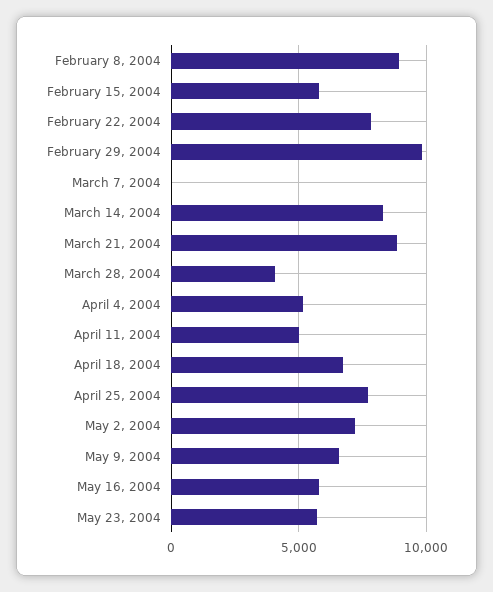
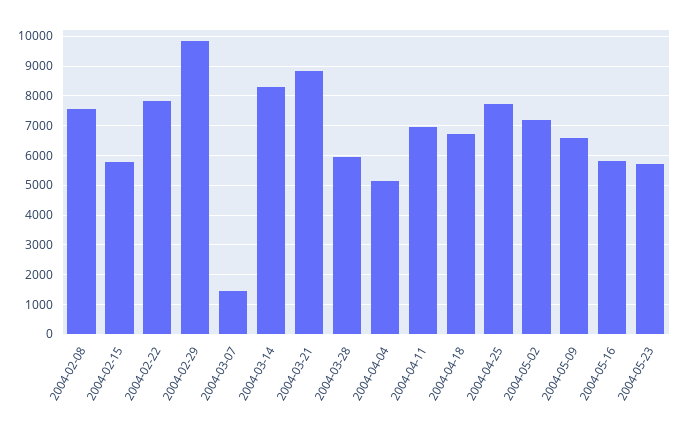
  {
-   "February 8, 2004": 9000,
+   "February 8, 2004": 7500,
    "February 15, 2004": 5750,
    "February 22, 2004": 7750,
    "February 29, 2004": 9750,
-   "March 7, 2004": 0,
+   "March 7, 2004": 1500,
    "March 14, 2004": 8250,
    "March 21, 2004": 8750,
-   "March 28, 2004": 4000,
+   "March 28, 2004": 6000,
    "April 4, 2004": 5250,
-   "April 11, 2004": 5000,
+   "April 11, 2004": 7000,
    "April 18, 2004": 6750,
    "April 25, 2004": 7750,
    "May 2, 2004": 7250,
    "May 9, 2004": 6500,
    "May 16, 2004": 5750,
    "May 23, 2004": 5750
  }

